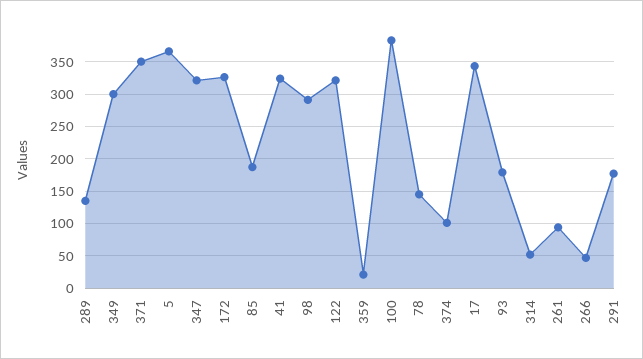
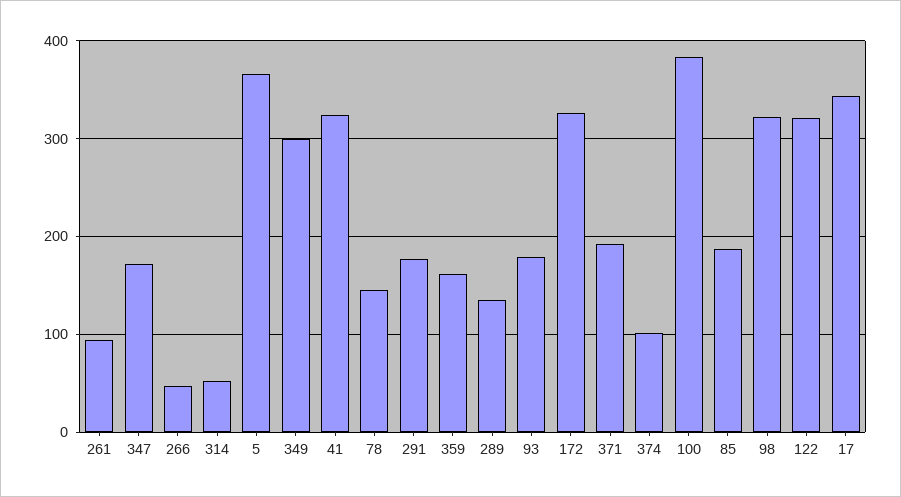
  {
    "289": 140,
    "349": 300,
-   "371": 350,
+   "371": 190,
    "5": 370,
-   "347": 320,
+   "347": 170,
    "172": 330,
    "85": 190,
    "41": 320,
-   "98": 290,
+   "98": 320,
    "122": 320,
-   "359": 20,
+   "359": 160,
    "100": 380,
    "78": 150,
    "374": 100,
    "17": 340,
    "93": 180,
    "314": 50,
    "261": 90,
    "266": 50,
    "291": 180
  }

